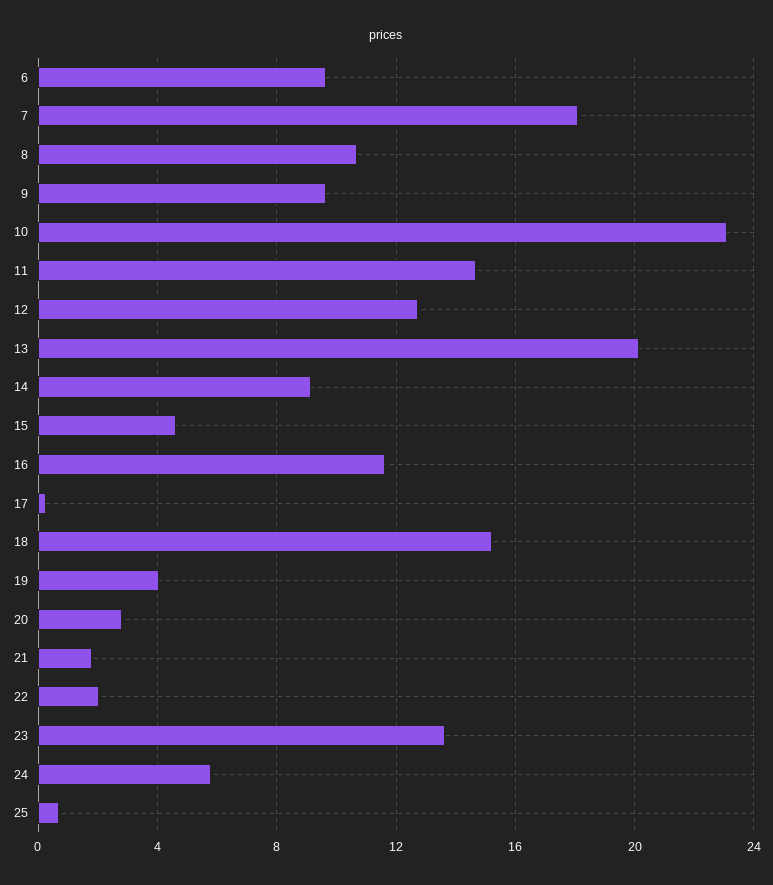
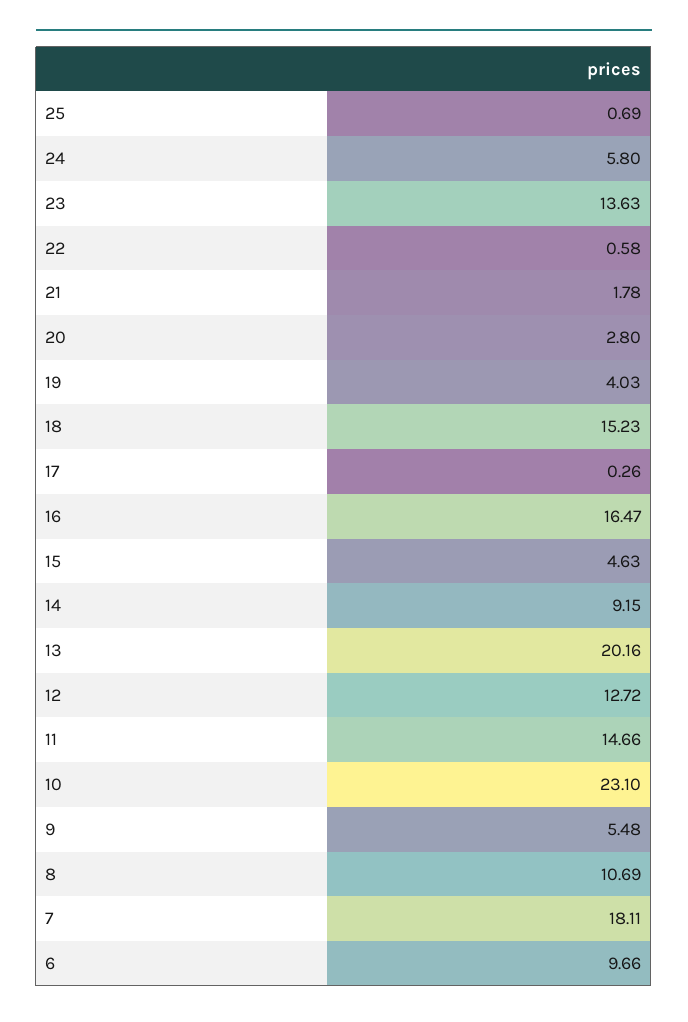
  {
    "6": 9.66,
    "7": 18.11,
    "8": 10.69,
-   "9": 9.5,
+   "9": 5.48,
    "10": 23.1,
    "11": 14.66,
    "12": 12.72,
    "13": 20.16,
    "14": 9.15,
    "15": 4.63,
-   "16": 11.5,
+   "16": 16.47,
    "17": 0.26,
    "18": 15.23,
    "19": 4.03,
    "20": 2.8,
    "21": 1.78,
-   "22": 2,
+   "22": 0.58,
    "23": 13.63,
    "24": 5.8,
    "25": 0.69
  }

